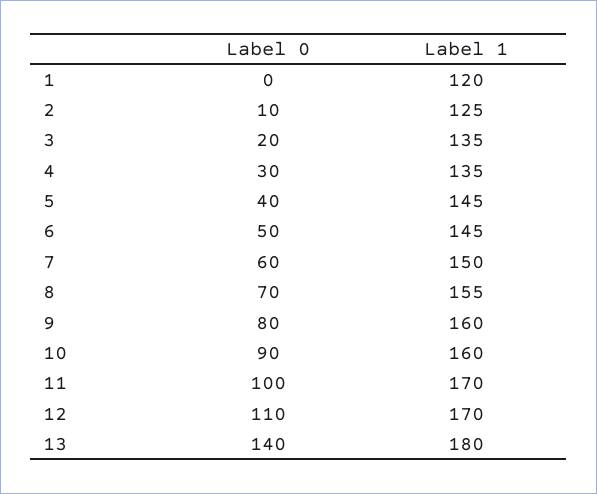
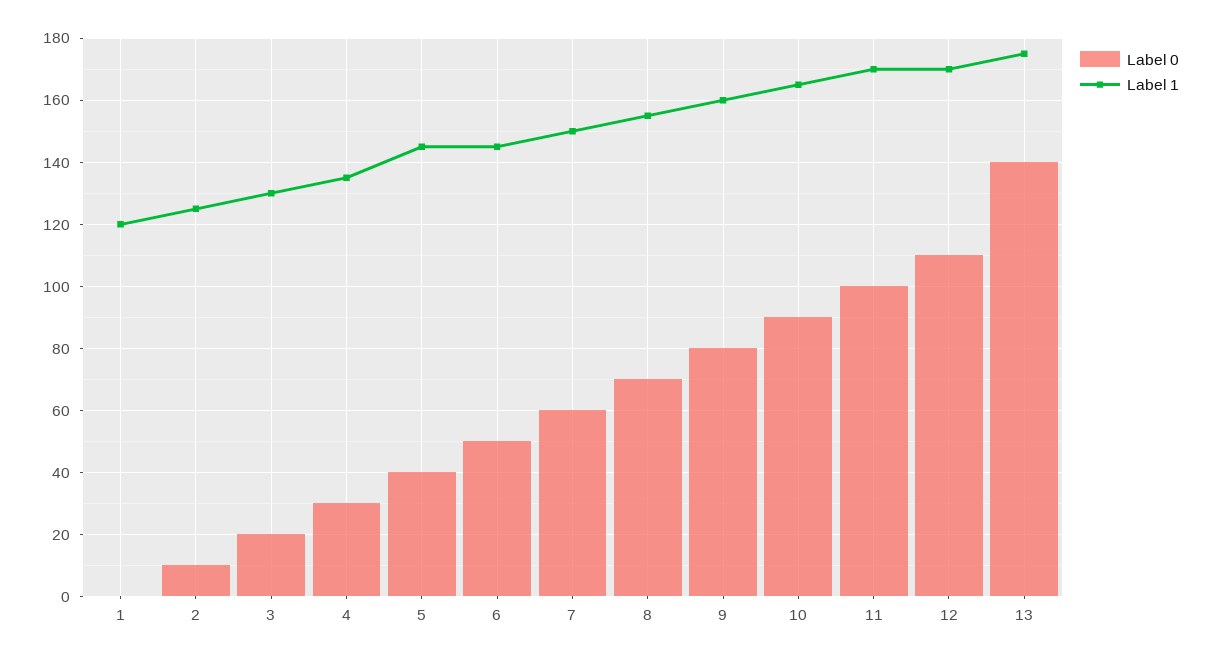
  {
    "Label 0": {
      "1": 0,
      "2": 10,
      "3": 20,
      "4": 30,
      "5": 40,
      "6": 50,
      "7": 60,
      "8": 70,
      "9": 80,
      "10": 90,
      "11": 100,
      "12": 110,
      "13": 140
    },
    "Label 1": {
      "1": 120,
      "2": 125,
-     "3": 135,
+     "3": 130,
      "4": 135,
      "5": 145,
      "6": 145,
      "7": 150,
      "8": 155,
      "9": 160,
-     "10": 160,
+     "10": 165,
      "11": 170,
      "12": 170,
-     "13": 180
+     "13": 175
    }
  }

